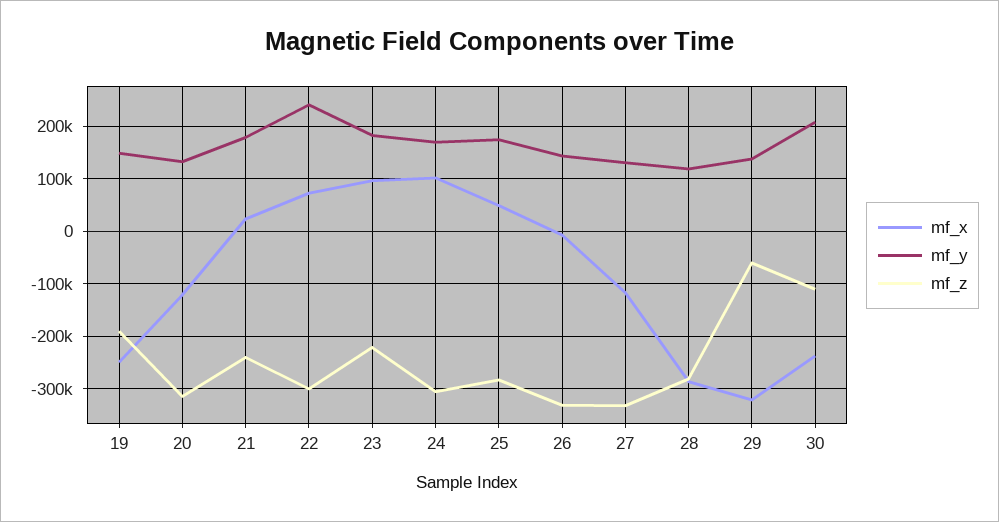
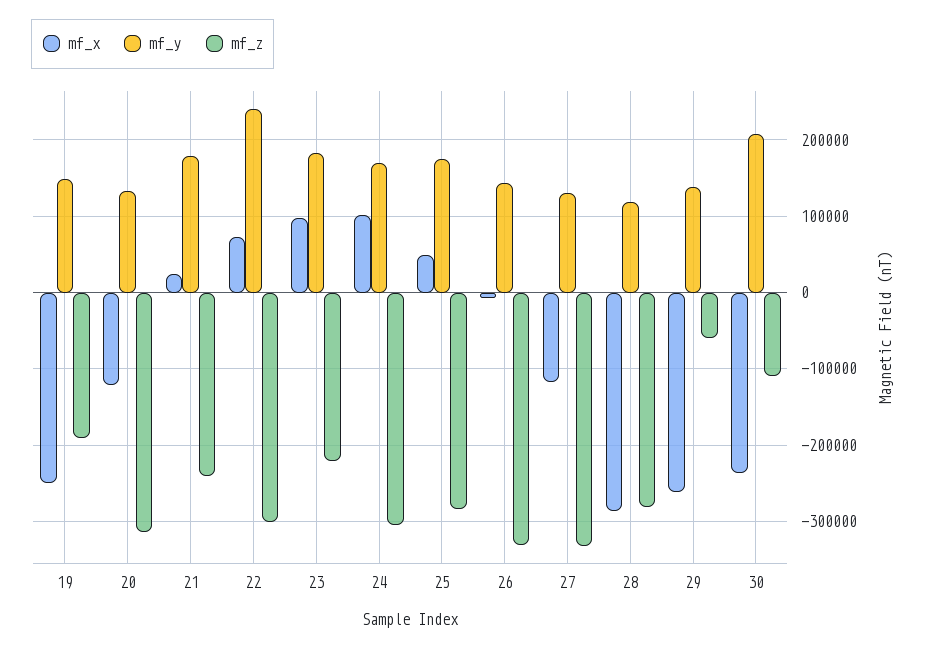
  {
    "mf_x": {
      "19": -250000,
      "20": -120000,
      "21": 20000,
      "22": 70000,
      "23": 100000,
      "24": 100000,
      "25": 50000,
      "26": -10000,
      "27": -120000,
      "28": -290000,
-     "29": -320000,
+     "29": -260000,
      "30": -240000
    },
    "mf_y": {
      "19": 150000,
      "20": 130000,
      "21": 180000,
      "22": 240000,
      "23": 180000,
      "24": 170000,
      "25": 180000,
      "26": 140000,
      "27": 130000,
      "28": 120000,
      "29": 140000,
      "30": 210000
    },
    "mf_z": {
      "19": -190000,
      "20": -310000,
      "21": -240000,
      "22": -300000,
      "23": -220000,
      "24": -310000,
      "25": -280000,
      "26": -330000,
      "27": -330000,
      "28": -280000,
      "29": -60000,
      "30": -110000
    }
  }

